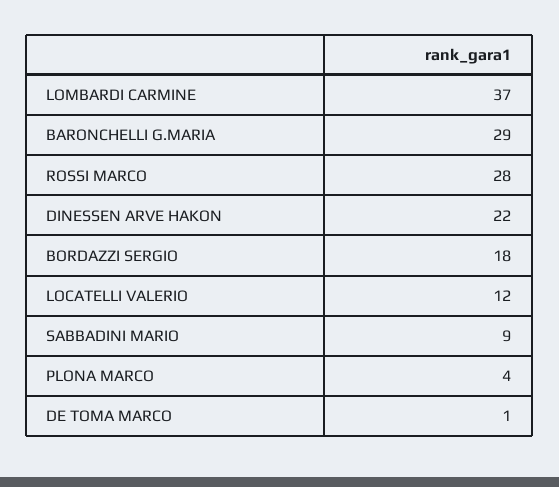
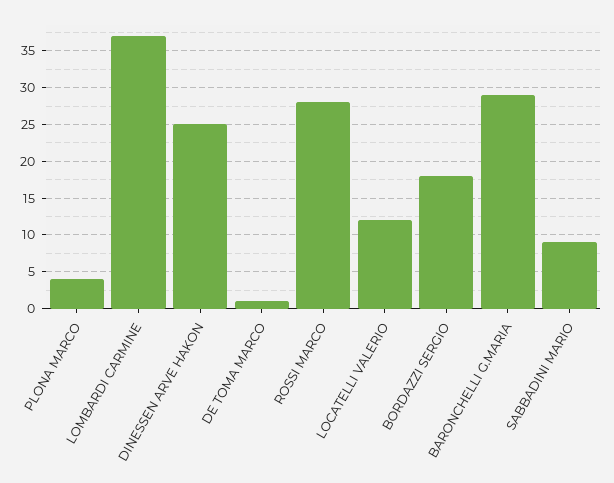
  {
    "LOMBARDI CARMINE": 37,
    "BARONCHELLI G.MARIA": 29,
    "ROSSI MARCO": 28,
-   "DINESSEN ARVE HAKON": 22,
+   "DINESSEN ARVE HAKON": 25,
    "BORDAZZI SERGIO": 18,
    "LOCATELLI VALERIO": 12,
    "SABBADINI MARIO": 9,
    "PLONA MARCO": 4,
    "DE TOMA MARCO": 1
  }

